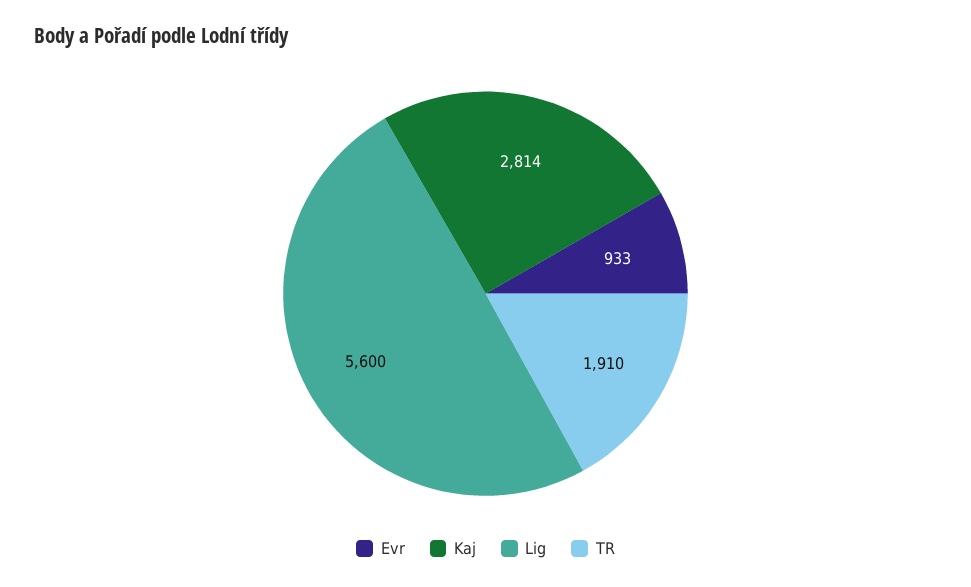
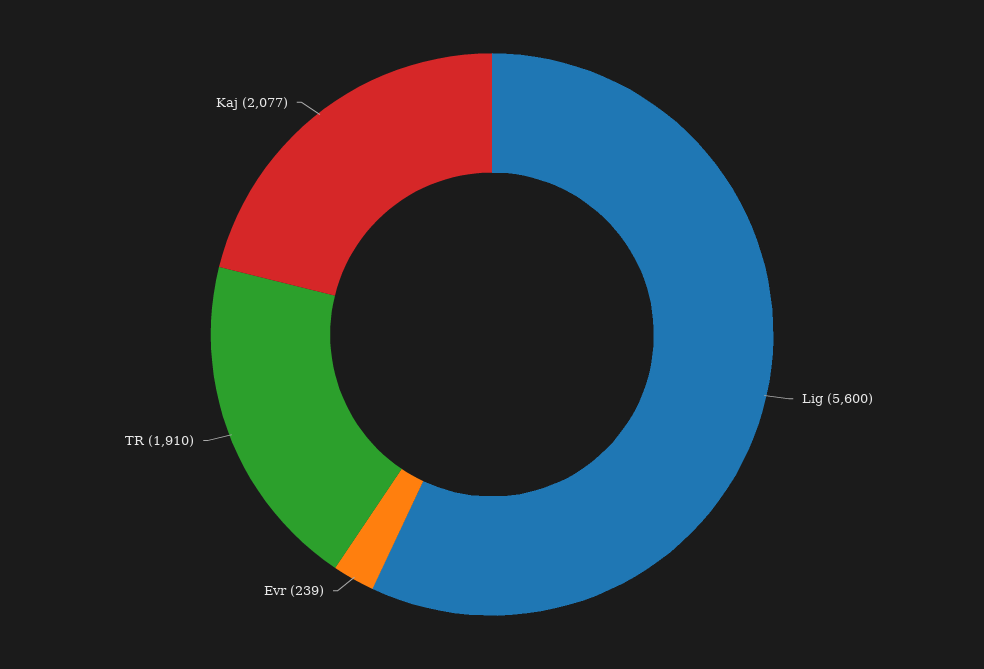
  {
-   "Evr": 933,
+   "Evr": 239,
-   "Kaj": 2814,
+   "Kaj": 2077,
    "Lig": 5600,
    "TR": 1910
  }

